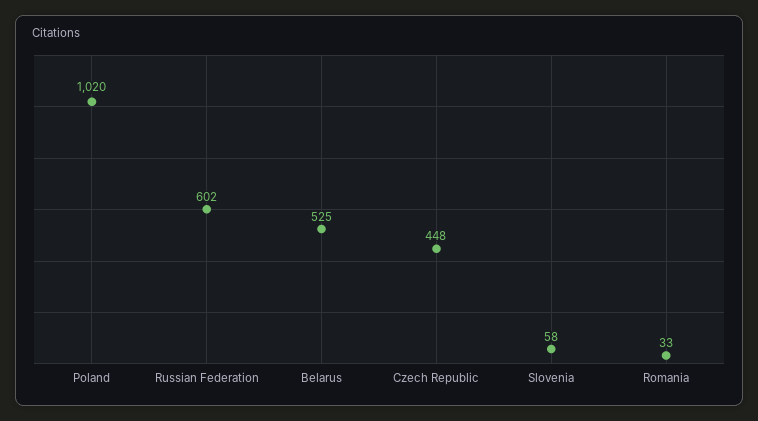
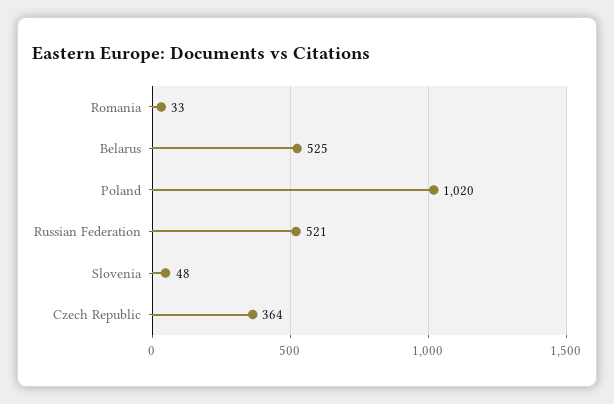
  {
    "Poland": 1020,
-   "Russian Federation": 602,
+   "Russian Federation": 521,
    "Belarus": 525,
-   "Czech Republic": 448,
+   "Czech Republic": 364,
-   "Slovenia": 58,
+   "Slovenia": 48,
    "Romania": 33
  }

